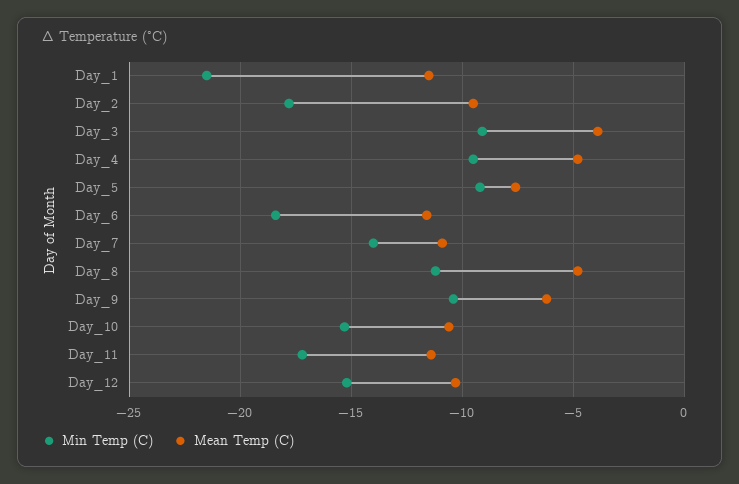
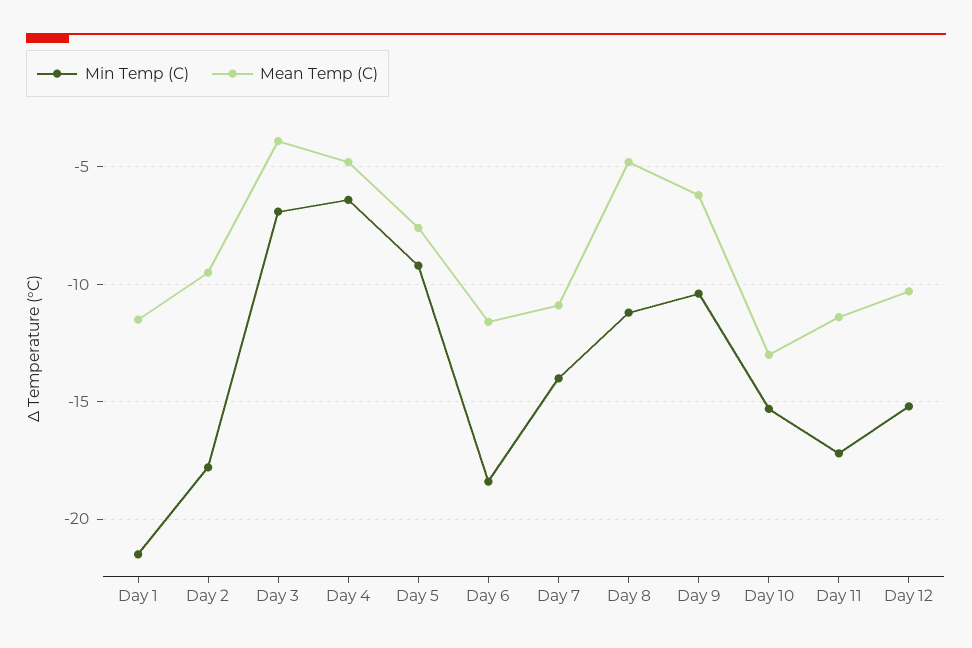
  {
    "Min Temp (C)": {
      "Day_1": -21.5,
      "Day_2": -18,
-     "Day_3": -9,
+     "Day_3": -7,
-     "Day_4": -9.5,
+     "Day_4": -6.5,
      "Day_5": -9,
      "Day_6": -18.5,
      "Day_7": -14,
      "Day_8": -11,
      "Day_9": -10.5,
      "Day_10": -15.5,
      "Day_11": -17,
      "Day_12": -15
    },
    "Mean Temp (C)": {
      "Day_1": -11.5,
      "Day_2": -9.5,
      "Day_3": -4,
      "Day_4": -5,
      "Day_5": -7.5,
      "Day_6": -11.5,
      "Day_7": -11,
      "Day_8": -5,
      "Day_9": -6,
-     "Day_10": -10.5,
+     "Day_10": -13,
      "Day_11": -11.5,
      "Day_12": -10.5
    }
  }

